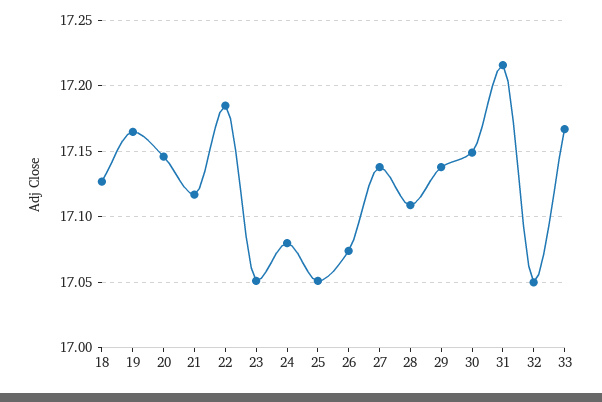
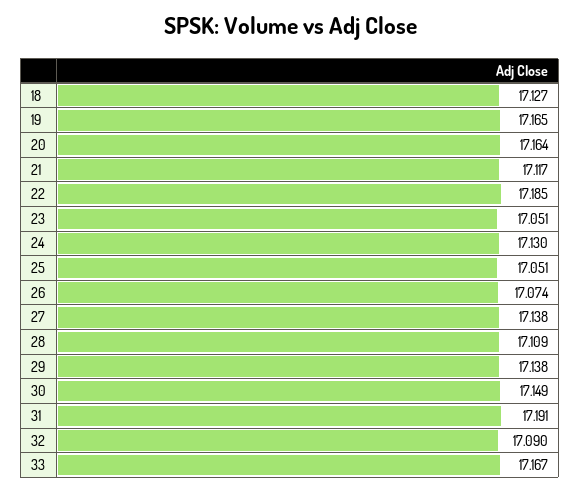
  {
    "18": 17.127,
    "19": 17.165,
-   "20": 17.145,
+   "20": 17.164,
    "21": 17.117,
    "22": 17.185,
    "23": 17.051,
-   "24": 17.08,
+   "24": 17.13,
    "25": 17.051,
    "26": 17.074,
    "27": 17.138,
    "28": 17.109,
    "29": 17.138,
    "30": 17.149,
-   "31": 17.215,
+   "31": 17.191,
-   "32": 17.05,
+   "32": 17.09,
    "33": 17.167
  }

